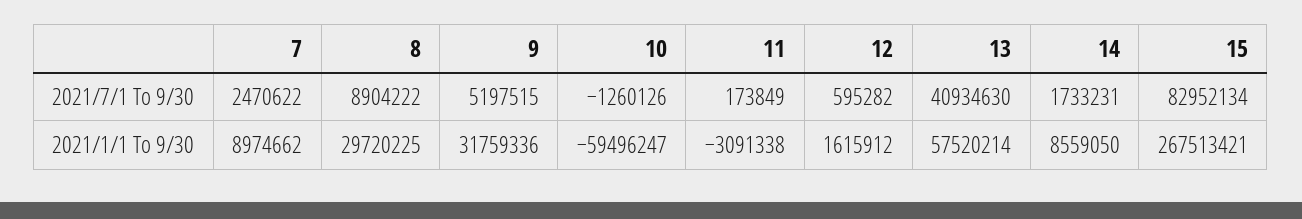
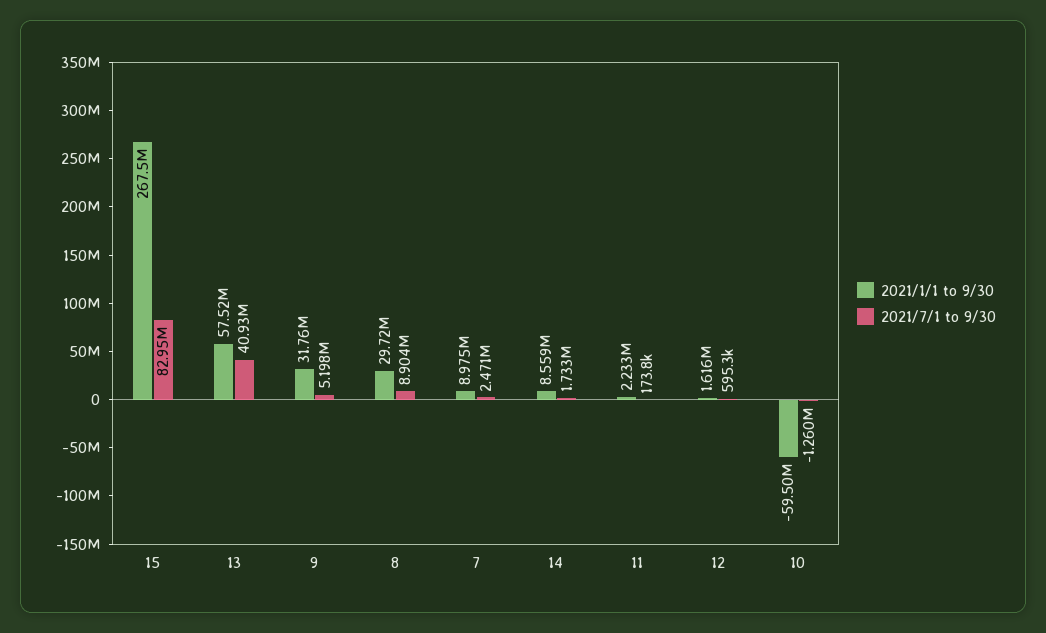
  {
    "2021/7/1 To 9/30": {
      "7": 2470622,
      "8": 8904222,
      "9": 5197515,
      "10": -1260126,
      "11": 173849,
      "12": 595282,
      "13": 40934630,
      "14": 1733231,
      "15": 82952134
    },
    "2021/1/1 To 9/30": {
      "7": 8974662,
      "8": 29720225,
      "9": 31759336,
      "10": -59496247,
-     "11": -3091338,
+     "11": 2233000,
      "12": 1615912,
      "13": 57520214,
      "14": 8559050,
      "15": 267513421
    }
  }

